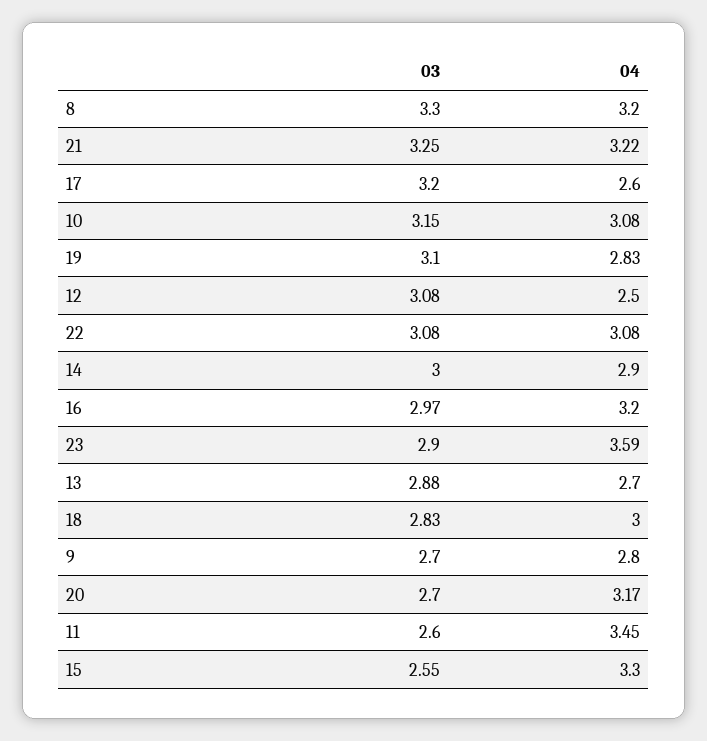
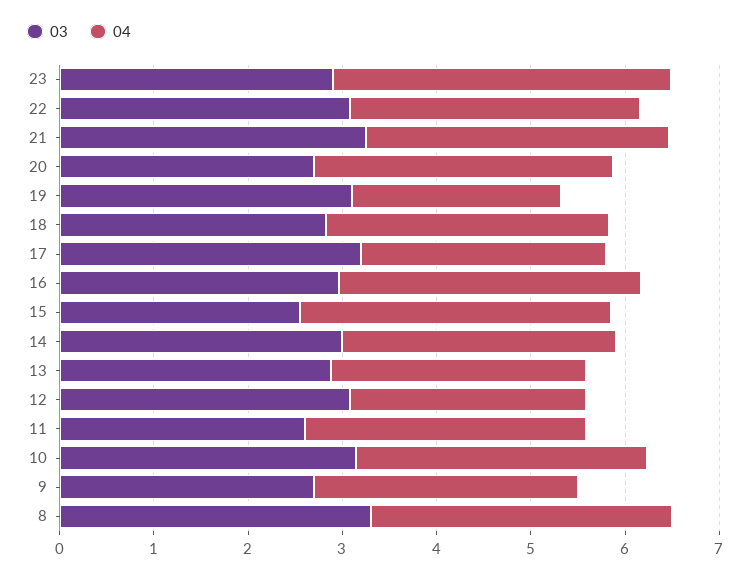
  {
    "03": {
      "8": 3.3,
      "21": 3.25,
      "17": 3.2,
      "10": 3.15,
      "19": 3.1,
      "12": 3.08,
      "22": 3.08,
      "14": 3,
      "16": 2.97,
      "23": 2.9,
      "13": 2.88,
      "18": 2.83,
      "9": 2.7,
      "20": 2.7,
      "11": 2.6,
      "15": 2.55
    },
    "04": {
      "8": 3.2,
      "21": 3.22,
      "17": 2.6,
      "10": 3.08,
-     "19": 2.83,
+     "19": 2.2,
      "12": 2.5,
      "22": 3.08,
      "14": 2.9,
      "16": 3.2,
      "23": 3.59,
      "13": 2.7,
      "18": 3,
      "9": 2.8,
      "20": 3.17,
-     "11": 3.45,
+     "11": 3,
      "15": 3.3
    }
  }

